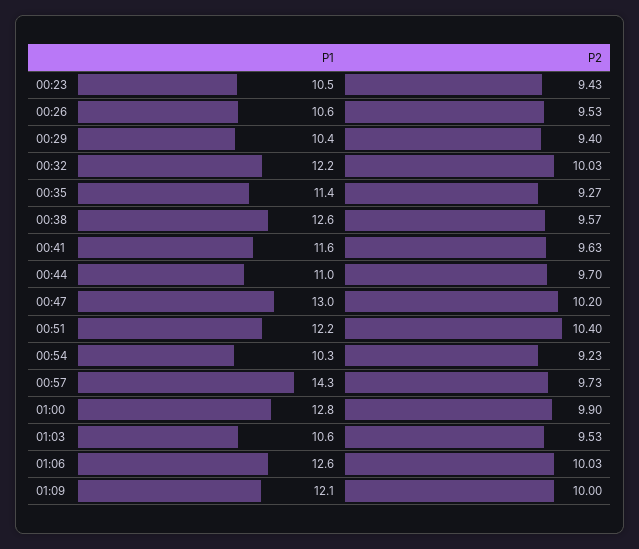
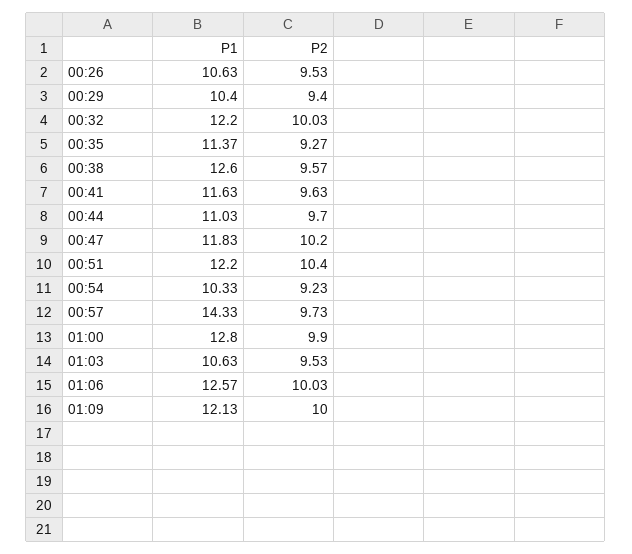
  {
    "P1": {
-     "00:23": 10.5,
      "00:26": 10.63,
      "00:29": 10.4,
      "00:32": 12.2,
      "00:35": 11.37,
      "00:38": 12.6,
      "00:41": 11.63,
      "00:44": 11.03,
-     "00:47": 13,
+     "00:47": 11.83,
      "00:51": 12.2,
      "00:54": 10.33,
      "00:57": 14.33,
      "01:00": 12.8,
      "01:03": 10.63,
      "01:06": 12.57,
      "01:09": 12.13
    },
    "P2": {
-     "00:23": 9.43,
      "00:26": 9.53,
      "00:29": 9.4,
      "00:32": 10.03,
      "00:35": 9.27,
      "00:38": 9.57,
      "00:41": 9.63,
      "00:44": 9.7,
      "00:47": 10.2,
      "00:51": 10.4,
      "00:54": 9.23,
      "00:57": 9.73,
      "01:00": 9.9,
      "01:03": 9.53,
      "01:06": 10.03,
      "01:09": 10
    }
  }

